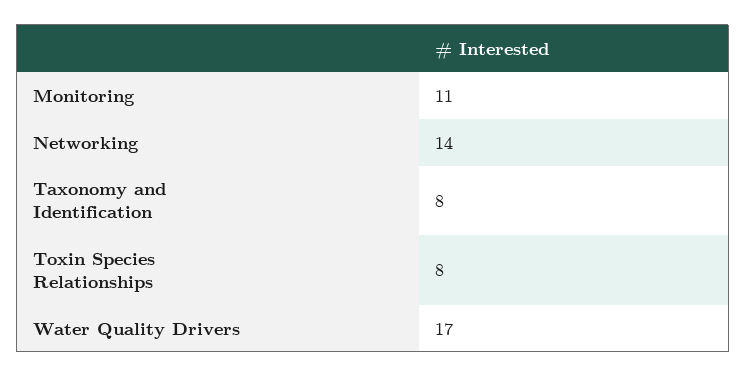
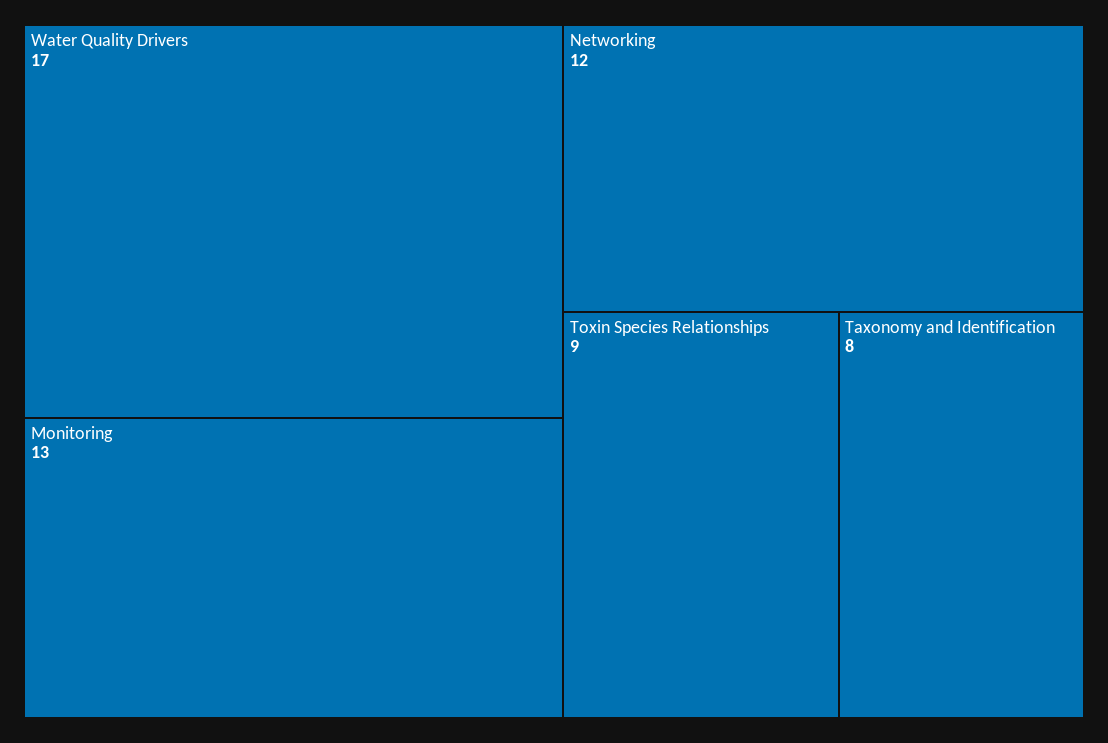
  {
-   "Monitoring": 11,
+   "Monitoring": 13,
-   "Networking": 14,
+   "Networking": 12,
    "Taxonomy and Identification": 8,
-   "Toxin Species Relationships": 8,
+   "Toxin Species Relationships": 9,
    "Water Quality Drivers": 17
  }

